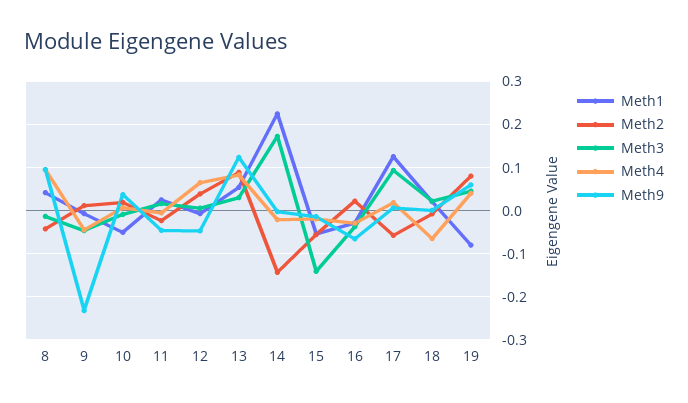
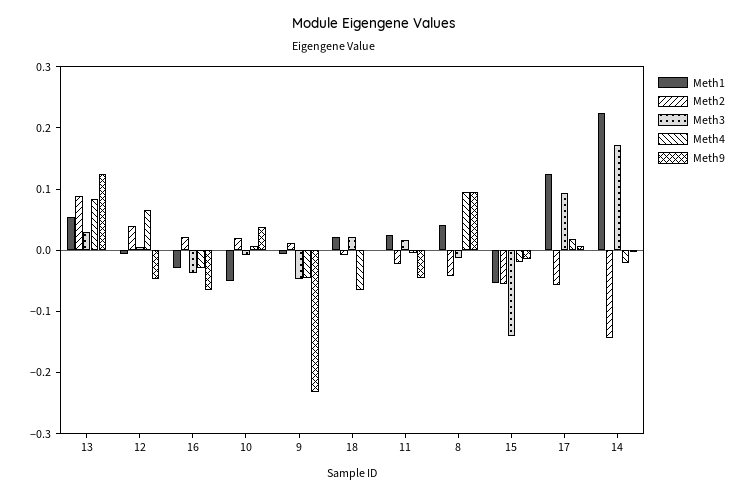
  {
    "Meth1": {
      "8": 0.04,
      "9": 0,
      "10": -0.06,
      "11": 0.02,
      "12": 0,
      "13": 0.06,
      "14": 0.22,
      "15": -0.06,
      "16": -0.02,
      "17": 0.12,
-     "18": 0.02,
+     "18": 0.02
-     "19": -0.08
    },
    "Meth2": {
      "8": -0.04,
      "9": 0.02,
      "10": 0.02,
      "11": -0.02,
      "12": 0.04,
      "13": 0.08,
      "14": -0.14,
      "15": -0.06,
      "16": 0.02,
      "17": -0.06,
-     "18": 0,
+     "18": 0
-     "19": 0.08
    },
    "Meth3": {
      "8": -0.02,
      "9": -0.04,
      "10": 0,
      "11": 0.02,
      "12": 0,
      "13": 0.04,
      "14": 0.18,
      "15": -0.14,
      "16": -0.04,
      "17": 0.1,
-     "18": 0.02,
+     "18": 0.02
-     "19": 0.04
    },
    "Meth4": {
      "8": 0.1,
      "9": -0.04,
      "10": 0,
      "11": 0,
      "12": 0.06,
      "13": 0.08,
      "14": -0.02,
      "15": -0.02,
      "16": -0.02,
      "17": 0.02,
-     "18": -0.06,
+     "18": -0.06
-     "19": 0.04
    },
    "Meth9": {
      "8": 0.1,
      "9": -0.24,
      "10": 0.04,
      "11": -0.04,
      "12": -0.04,
      "13": 0.12,
      "14": 0,
      "15": -0.02,
      "16": -0.06,
      "17": 0,
-     "18": 0,
+     "18": 0
-     "19": 0.06
    }
  }

